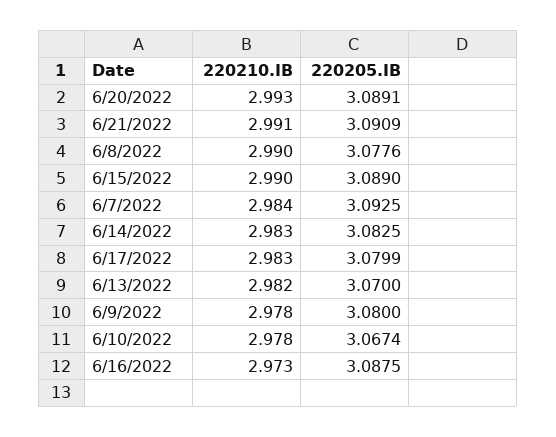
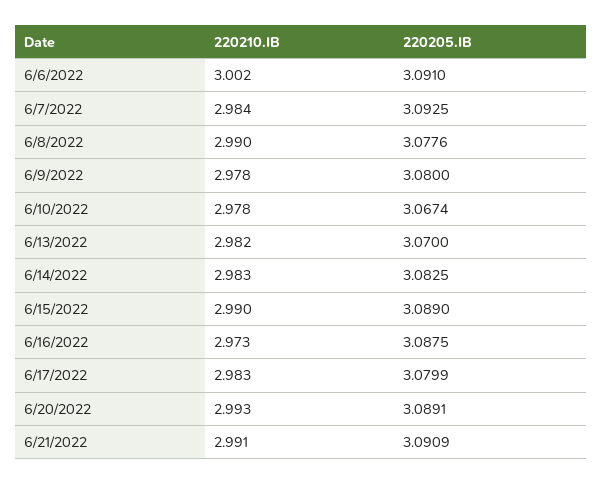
  {
    "220210.IB": {
      "6/20/2022": 2.993,
      "6/21/2022": 2.991,
      "6/8/2022": 2.99,
      "6/15/2022": 2.99,
      "6/7/2022": 2.984,
      "6/14/2022": 2.983,
      "6/17/2022": 2.983,
      "6/13/2022": 2.982,
      "6/9/2022": 2.978,
      "6/10/2022": 2.978,
-     "6/16/2022": 2.973
+     "6/16/2022": 2.973,
+     "6/6/2022": 3.002
    },
    "220205.IB": {
      "6/20/2022": 3.0891,
      "6/21/2022": 3.0909,
      "6/8/2022": 3.0776,
      "6/15/2022": 3.089,
      "6/7/2022": 3.0925,
      "6/14/2022": 3.0825,
      "6/17/2022": 3.0799,
      "6/13/2022": 3.07,
      "6/9/2022": 3.08,
      "6/10/2022": 3.0674,
-     "6/16/2022": 3.0875
+     "6/16/2022": 3.0875,
+     "6/6/2022": 3.091
    }
  }

